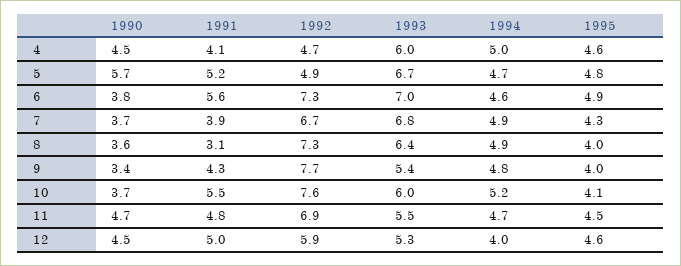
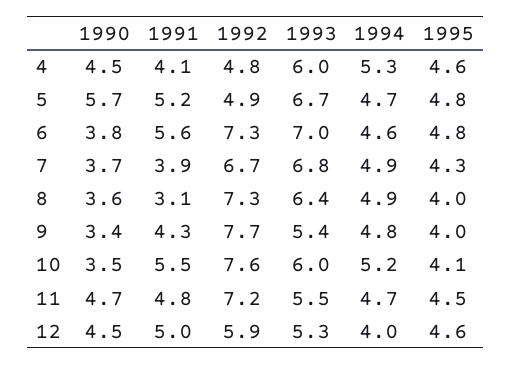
  {
    "1990": {
      "4": 4.5,
      "5": 5.7,
      "6": 3.8,
      "7": 3.7,
      "8": 3.6,
      "9": 3.4,
-     "10": 3.7,
+     "10": 3.5,
      "11": 4.7,
      "12": 4.5
    },
    "1991": {
      "4": 4.1,
      "5": 5.2,
      "6": 5.6,
      "7": 3.9,
      "8": 3.1,
      "9": 4.3,
      "10": 5.5,
      "11": 4.8,
      "12": 5
    },
    "1992": {
-     "4": 4.7,
+     "4": 4.8,
      "5": 4.9,
      "6": 7.3,
      "7": 6.7,
      "8": 7.3,
      "9": 7.7,
      "10": 7.6,
-     "11": 6.9,
+     "11": 7.2,
      "12": 5.9
    },
    "1993": {
      "4": 6,
      "5": 6.7,
      "6": 7,
      "7": 6.8,
      "8": 6.4,
      "9": 5.4,
      "10": 6,
      "11": 5.5,
      "12": 5.3
    },
    "1994": {
-     "4": 5,
+     "4": 5.3,
      "5": 4.7,
      "6": 4.6,
      "7": 4.9,
      "8": 4.9,
      "9": 4.8,
      "10": 5.2,
      "11": 4.7,
      "12": 4
    },
    "1995": {
      "4": 4.6,
      "5": 4.8,
-     "6": 4.9,
+     "6": 4.8,
      "7": 4.3,
      "8": 4,
      "9": 4,
      "10": 4.1,
      "11": 4.5,
      "12": 4.6
    }
  }

